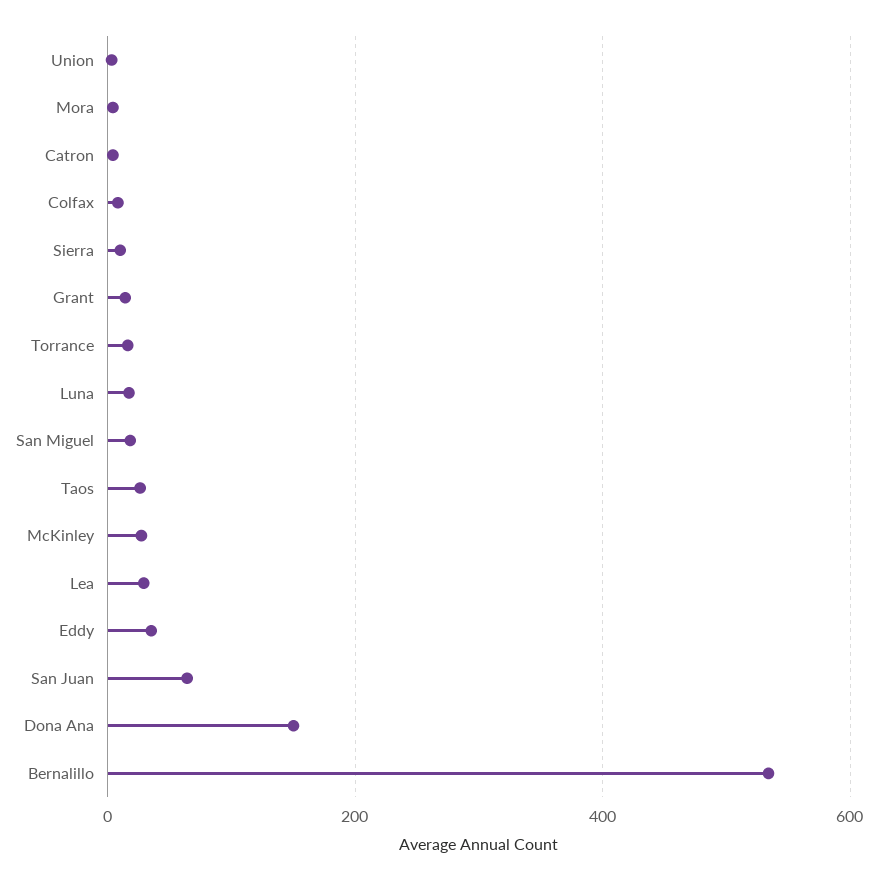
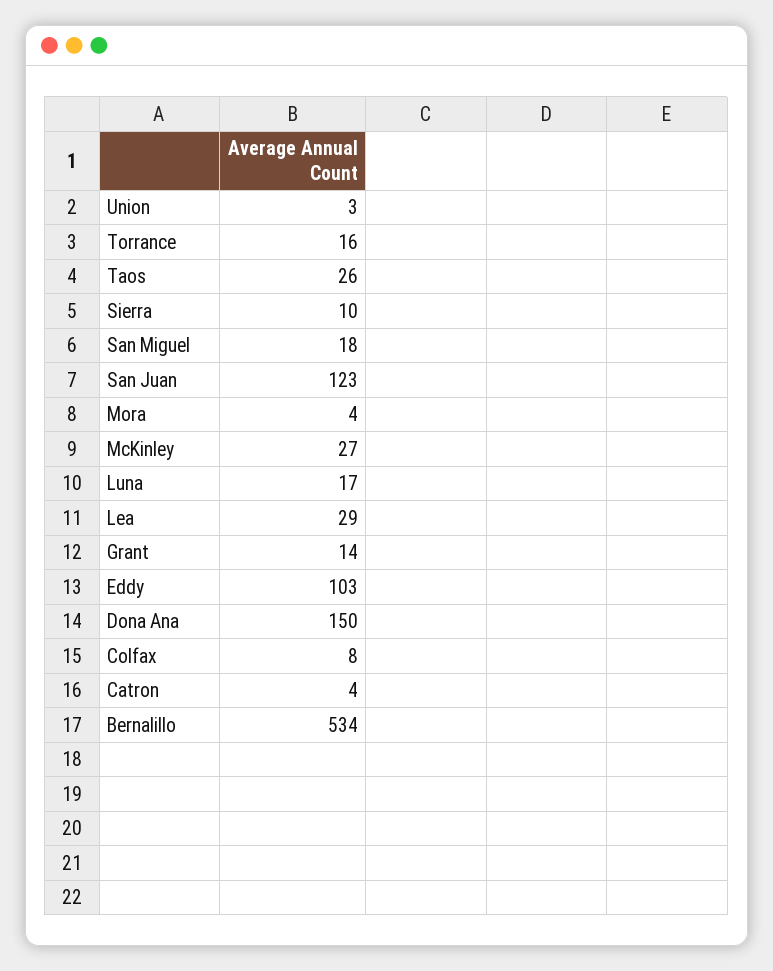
  {
    "Union": 3,
    "Mora": 4,
    "Catron": 4,
    "Colfax": 8,
    "Sierra": 10,
    "Grant": 14,
    "Torrance": 16,
    "Luna": 17,
    "San Miguel": 18,
    "Taos": 26,
    "McKinley": 27,
    "Lea": 29,
-   "Eddy": 40,
+   "Eddy": 103,
-   "San Juan": 60,
+   "San Juan": 123,
    "Dona Ana": 150,
    "Bernalillo": 534
  }

